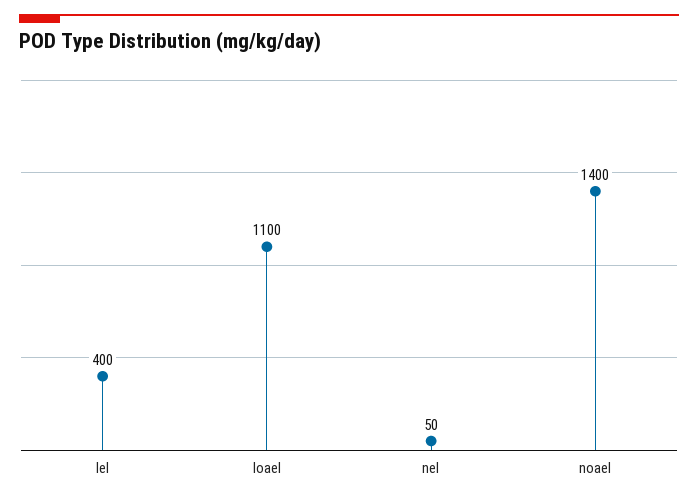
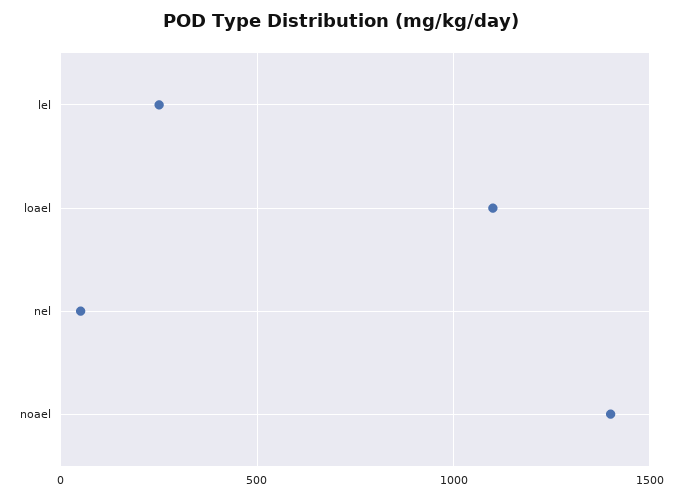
  {
-   "lel": 400,
+   "lel": 250,
    "loael": 1100,
    "nel": 50,
    "noael": 1400
  }

